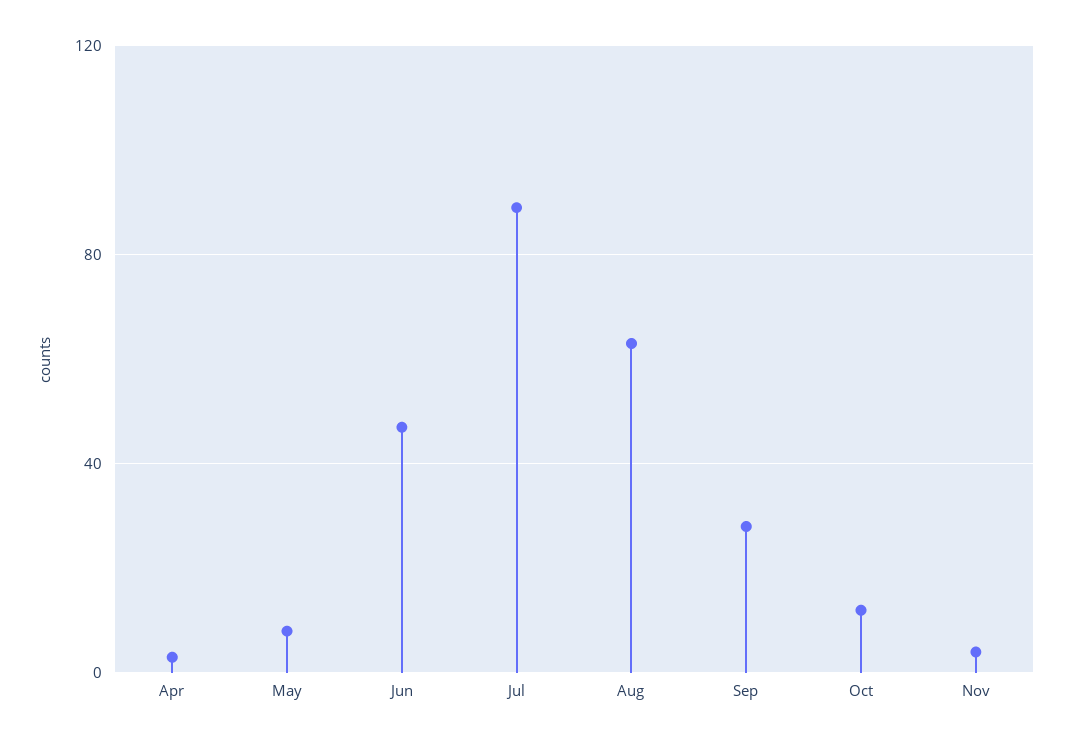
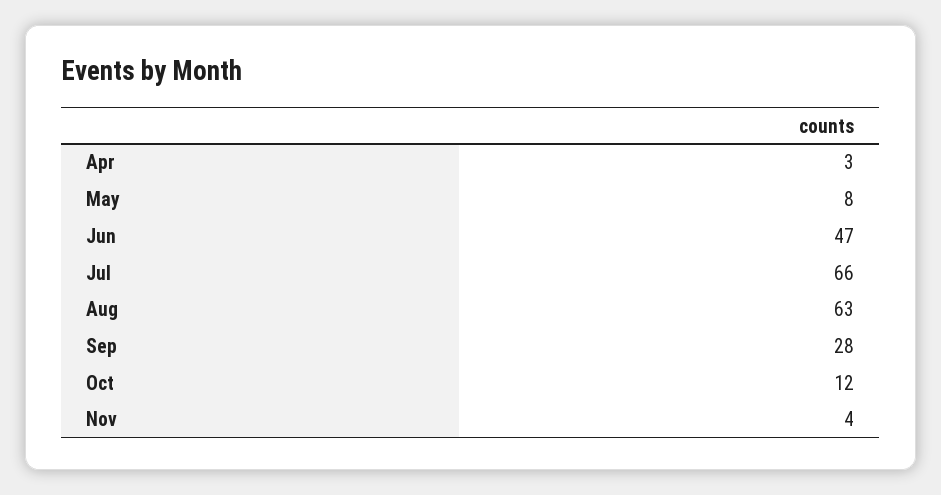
  {
    "Apr": 3,
    "May": 8,
    "Jun": 47,
-   "Jul": 90,
+   "Jul": 66,
    "Aug": 63,
    "Sep": 28,
    "Oct": 12,
    "Nov": 4
  }

